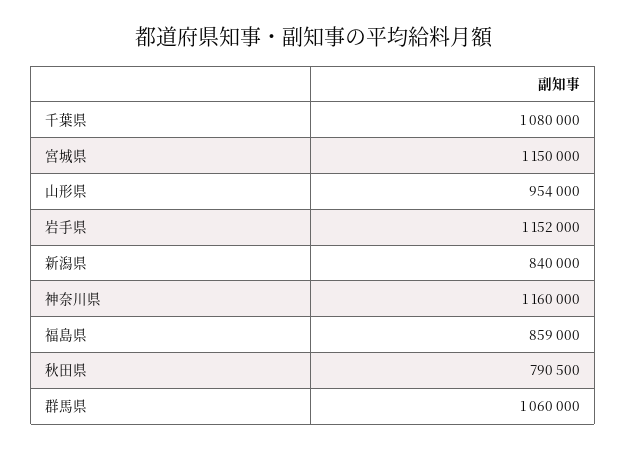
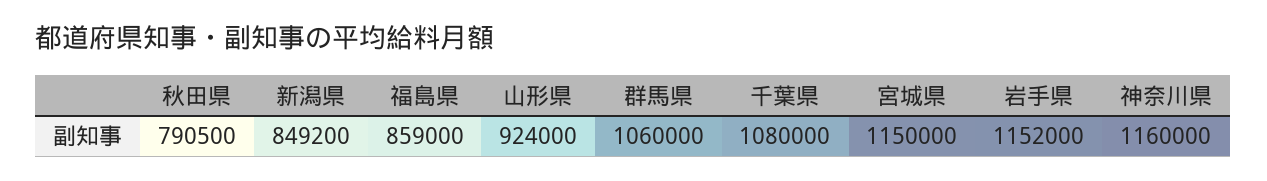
  {
    "千葉県": 1080000,
    "宮城県": 1150000,
-   "山形県": 954000,
+   "山形県": 924000,
    "岩手県": 1152000,
-   "新潟県": 840000,
+   "新潟県": 849200,
    "神奈川県": 1160000,
    "福島県": 859000,
    "秋田県": 790500,
    "群馬県": 1060000
  }

